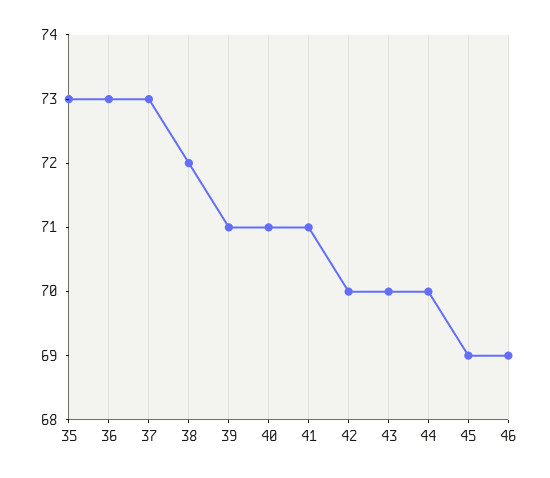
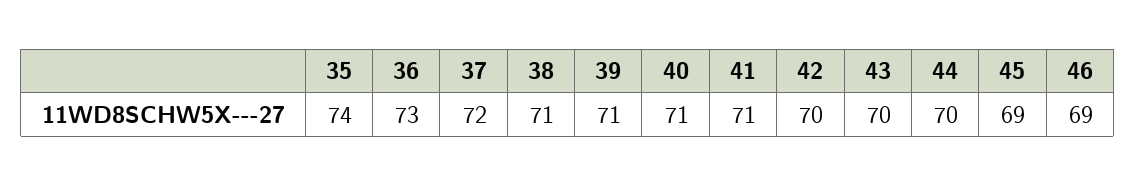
  {
-   "35": 73,
+   "35": 74,
    "36": 73,
-   "37": 73,
+   "37": 72,
-   "38": 72,
+   "38": 71,
    "39": 71,
    "40": 71,
    "41": 71,
    "42": 70,
    "43": 70,
    "44": 70,
    "45": 69,
    "46": 69
  }

